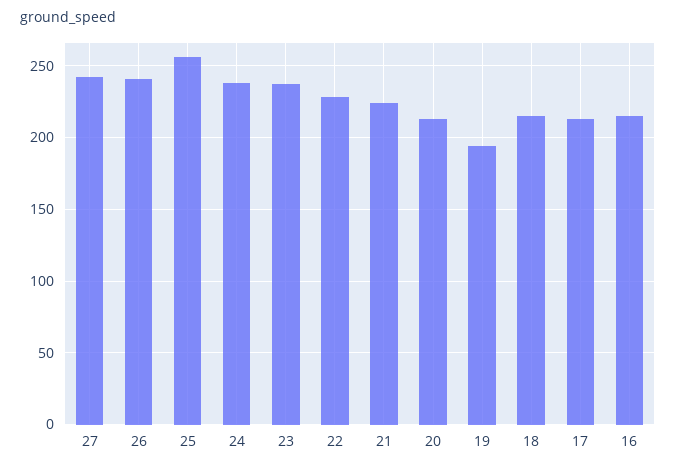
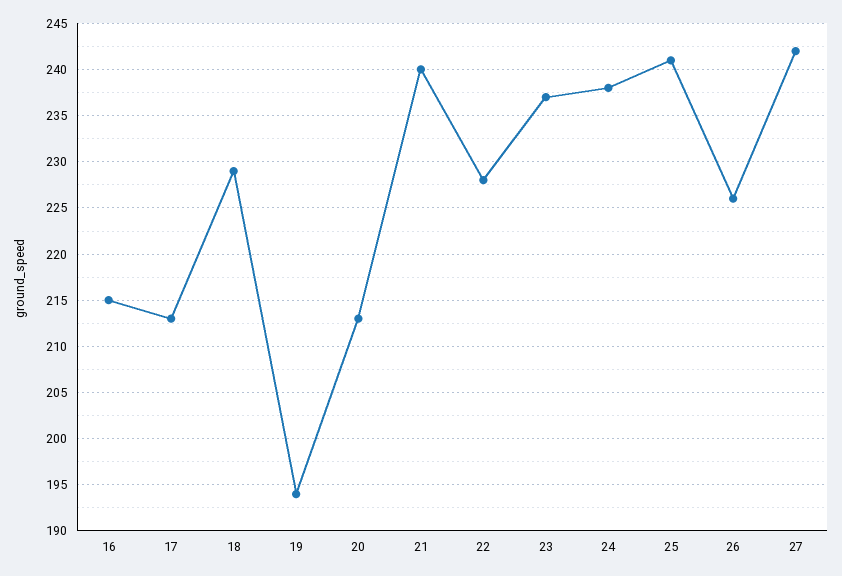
  {
    "27": 242,
-   "26": 240,
+   "26": 226,
-   "25": 255,
+   "25": 241,
    "24": 238,
    "23": 237,
    "22": 228,
-   "21": 225,
+   "21": 240,
    "20": 213,
    "19": 194,
-   "18": 215,
+   "18": 229,
    "17": 213,
    "16": 215
  }

